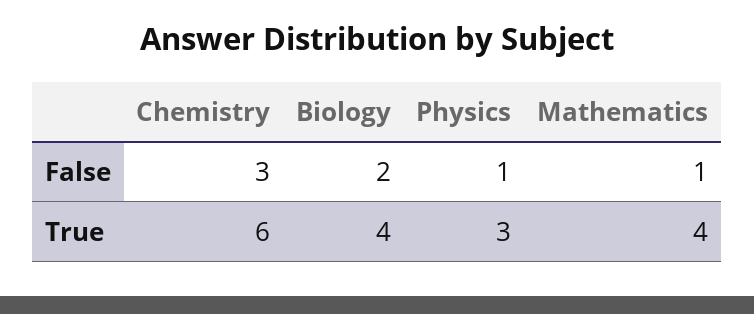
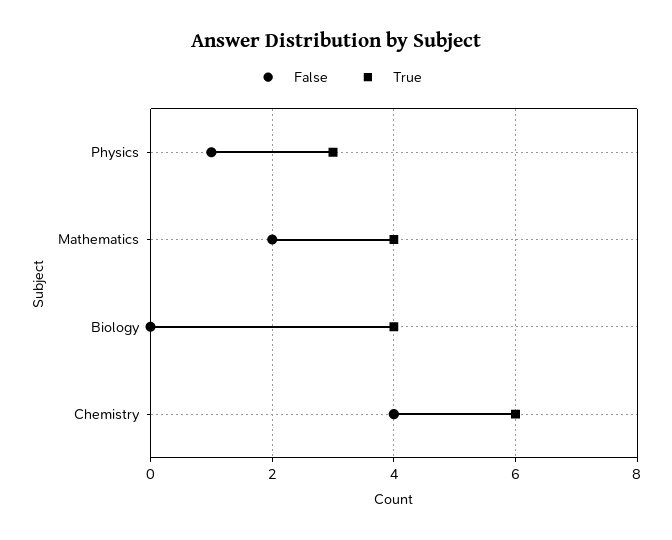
  {
    "False": {
-     "Chemistry": 3,
+     "Chemistry": 4,
-     "Biology": 2,
+     "Biology": 0,
      "Physics": 1,
-     "Mathematics": 1
+     "Mathematics": 2
    },
    "True": {
      "Chemistry": 6,
      "Biology": 4,
      "Physics": 3,
      "Mathematics": 4
    }
  }

